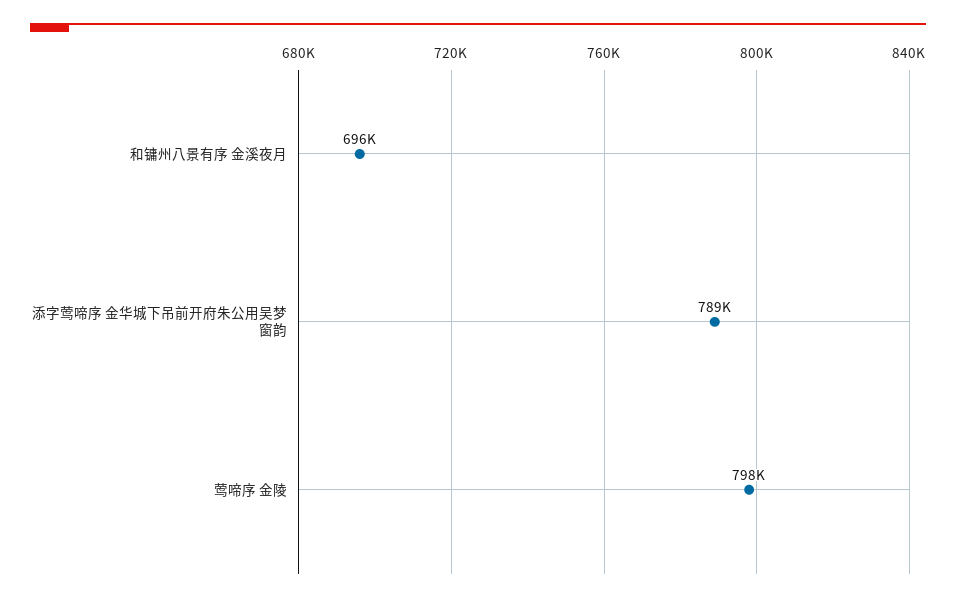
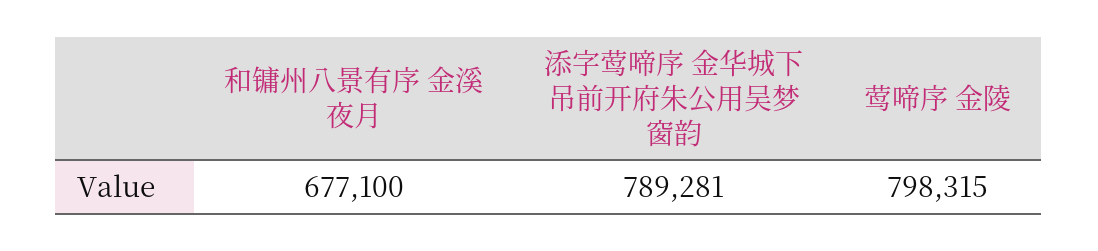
  {
-   "和镛州八景有序 金溪夜月": 696000,
+   "和镛州八景有序 金溪夜月": 677100,
    "添字莺啼序 金华城下吊前开府朱公用吴梦窗韵": 789281,
    "莺啼序 金陵": 798315
  }

